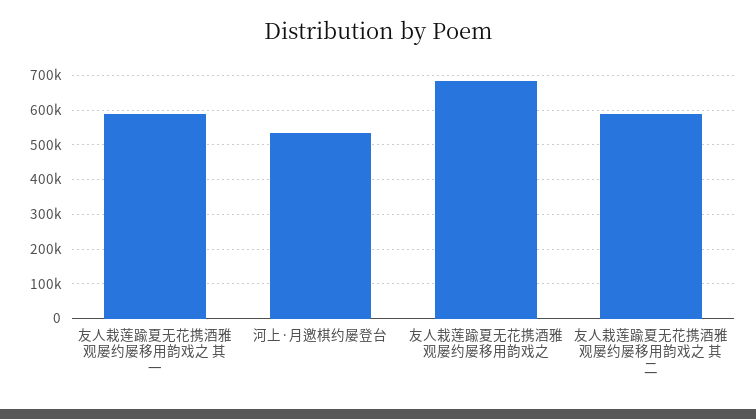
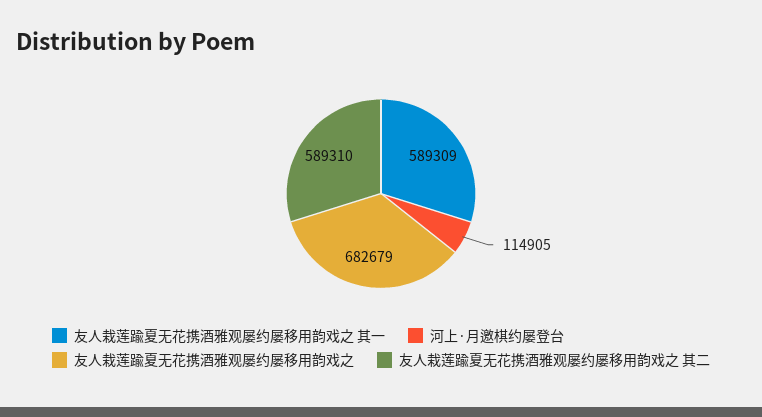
  {
    "友人栽莲踰夏无花携酒雅观屡约屡移用韵戏之 其一": 589309,
-   "河上·月邀棋约屡登台": 540000,
+   "河上·月邀棋约屡登台": 114905,
    "友人栽莲踰夏无花携酒雅观屡约屡移用韵戏之": 682679,
    "友人栽莲踰夏无花携酒雅观屡约屡移用韵戏之 其二": 589310
  }

